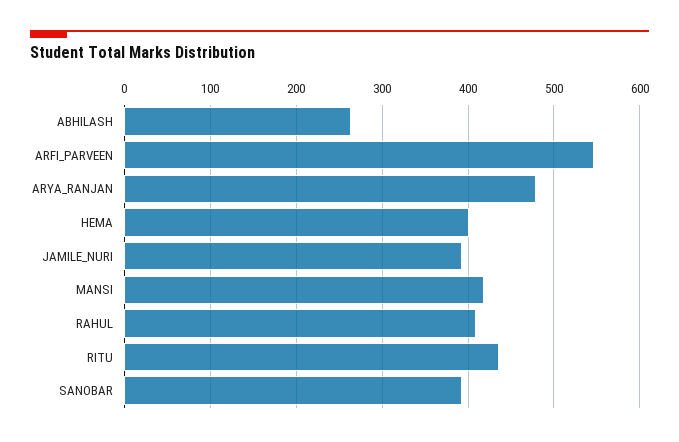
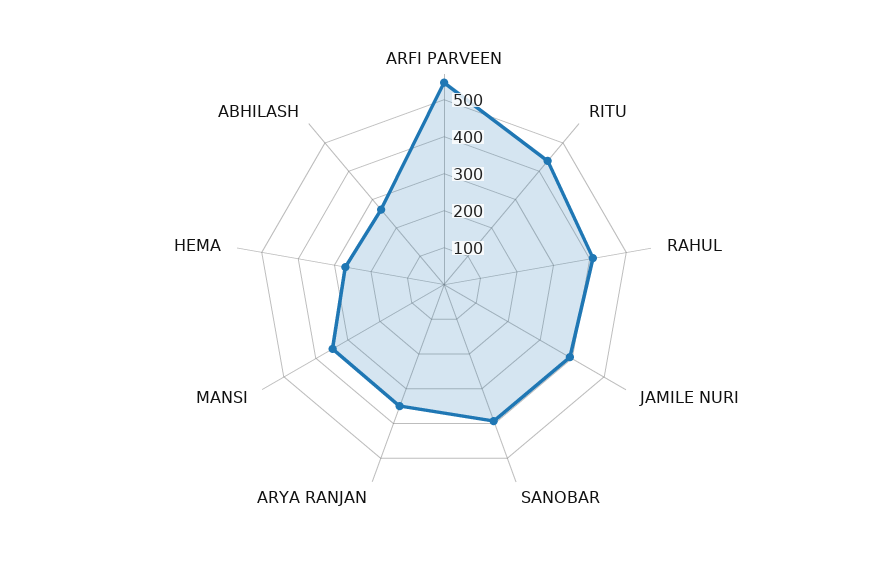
  {
    "ABHILASH": 260,
    "ARFI_PARVEEN": 550,
-   "ARYA_RANJAN": 480,
+   "ARYA_RANJAN": 350,
-   "HEMA": 400,
+   "HEMA": 275,
    "JAMILE_NURI": 390,
-   "MANSI": 420,
+   "MANSI": 350,
    "RAHUL": 410,
    "RITU": 440,
    "SANOBAR": 390
  }

